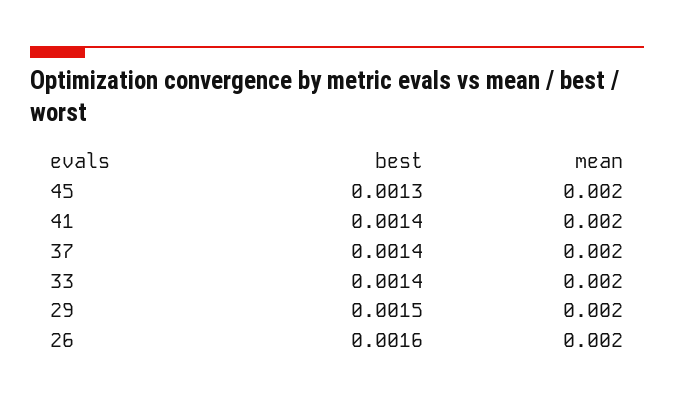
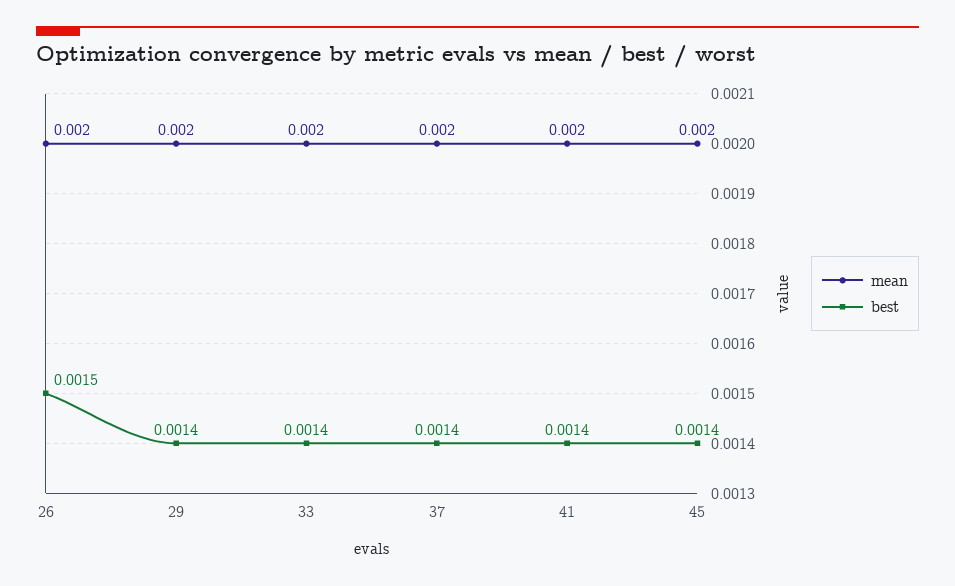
  {
    "best": {
-     "45": 0.0013,
+     "45": 0.0014,
      "41": 0.0014,
      "37": 0.0014,
      "33": 0.0014,
-     "29": 0.0015,
+     "29": 0.0014,
-     "26": 0.0016
+     "26": 0.0015
    },
    "mean": {
      "45": 0.002,
      "41": 0.002,
      "37": 0.002,
      "33": 0.002,
      "29": 0.002,
      "26": 0.002
    }
  }

